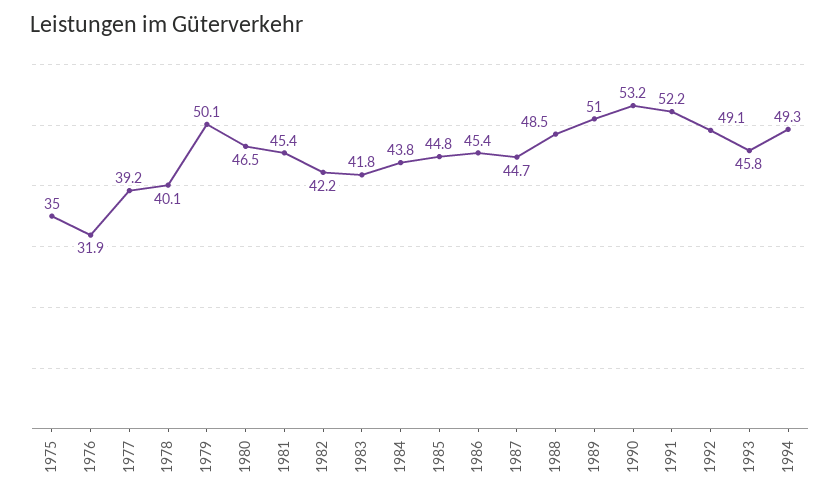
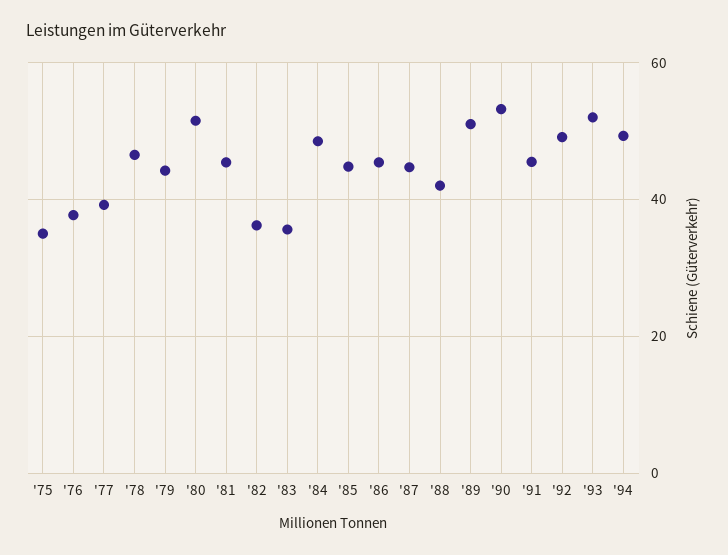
  {
    "1975": 35,
-   "1976": 31.9,
+   "1976": 38,
    "1977": 39.2,
-   "1978": 40.1,
+   "1978": 46,
-   "1979": 50.1,
+   "1979": 44,
-   "1980": 46.5,
+   "1980": 52,
    "1981": 45.4,
-   "1982": 42.2,
+   "1982": 36,
-   "1983": 41.8,
+   "1983": 36,
-   "1984": 43.8,
+   "1984": 48,
    "1985": 44.8,
    "1986": 45.4,
    "1987": 44.7,
-   "1988": 48.5,
+   "1988": 42,
    "1989": 51,
    "1990": 53.2,
-   "1991": 52.2,
+   "1991": 46,
    "1992": 49.1,
-   "1993": 45.8,
+   "1993": 52,
    "1994": 49.3
  }

